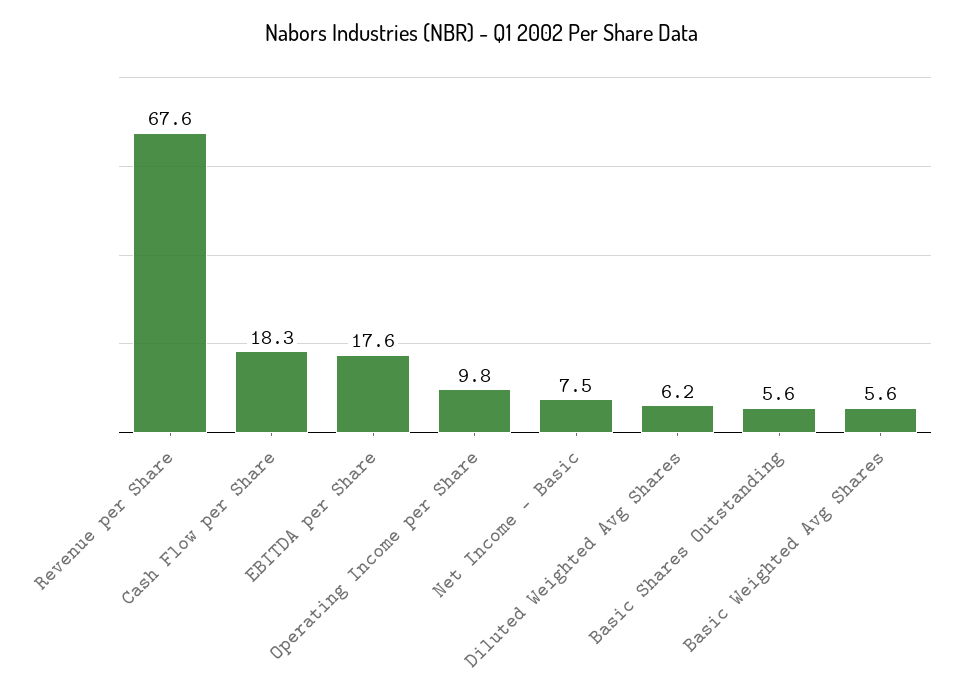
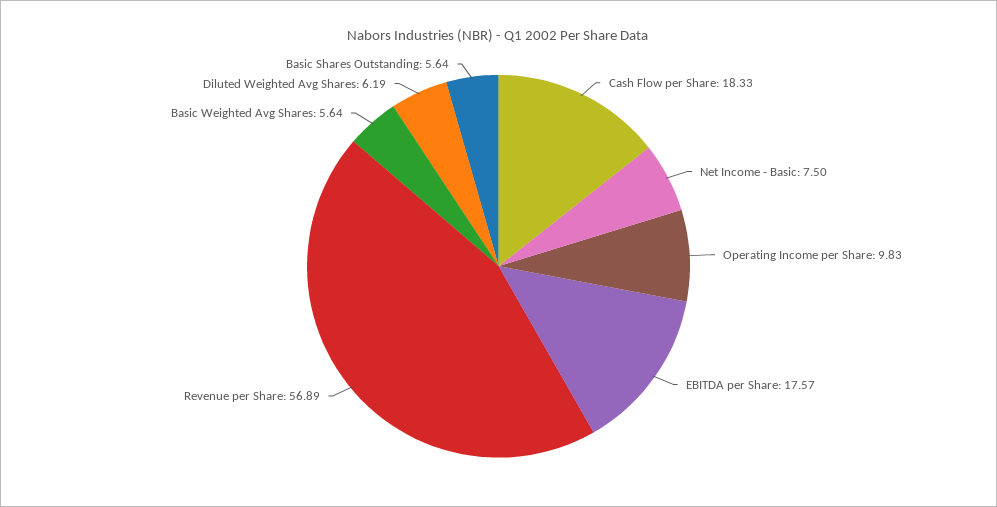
  {
-   "Revenue per Share": 67.6,
+   "Revenue per Share": 56.89,
    "Cash Flow per Share": 18.33,
    "EBITDA per Share": 17.57,
    "Operating Income per Share": 9.83,
    "Net Income - Basic": 7.5,
    "Diluted Weighted Avg Shares": 6.19,
    "Basic Shares Outstanding": 5.64,
    "Basic Weighted Avg Shares": 5.64
  }

